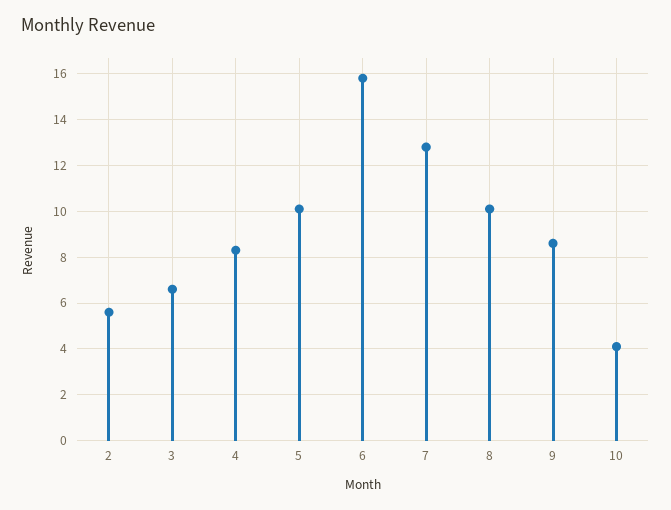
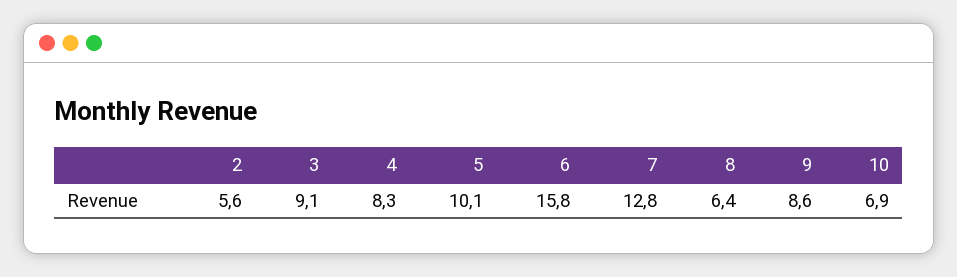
  {
    "2": 5.6,
-   "3": 6.5,
+   "3": 9.1,
    "4": 8.3,
    "5": 10.1,
    "6": 15.8,
    "7": 12.8,
-   "8": 10,
+   "8": 6.4,
    "9": 8.6,
-   "10": 4
+   "10": 6.9
  }

